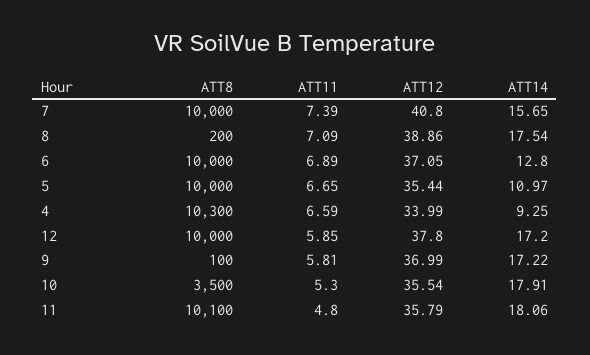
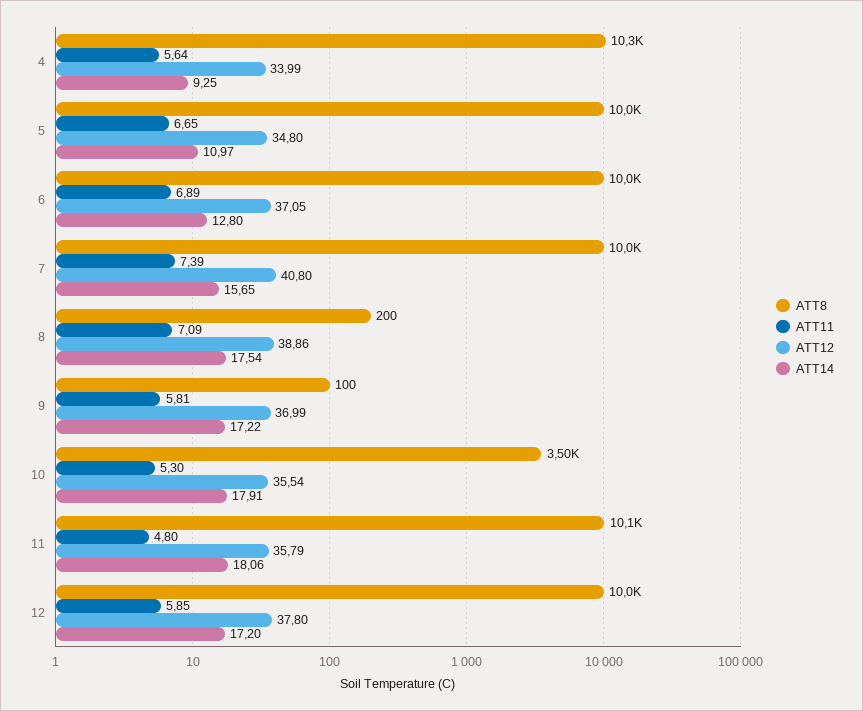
  {
    "ATT8": {
      "7": 10000,
      "8": 200,
      "6": 10000,
      "5": 10000,
      "4": 10300,
      "12": 10000,
      "9": 100,
      "10": 3500,
      "11": 10100
    },
    "ATT11": {
      "7": 7.39,
      "8": 7.09,
      "6": 6.89,
      "5": 6.65,
-     "4": 6.59,
+     "4": 5.64,
      "12": 5.85,
      "9": 5.81,
      "10": 5.3,
      "11": 4.8
    },
    "ATT12": {
      "7": 40.8,
      "8": 38.86,
      "6": 37.05,
-     "5": 35.44,
+     "5": 34.8,
      "4": 33.99,
      "12": 37.8,
      "9": 36.99,
      "10": 35.54,
      "11": 35.79
    },
    "ATT14": {
      "7": 15.65,
      "8": 17.54,
      "6": 12.8,
      "5": 10.97,
      "4": 9.25,
      "12": 17.2,
      "9": 17.22,
      "10": 17.91,
      "11": 18.06
    }
  }

